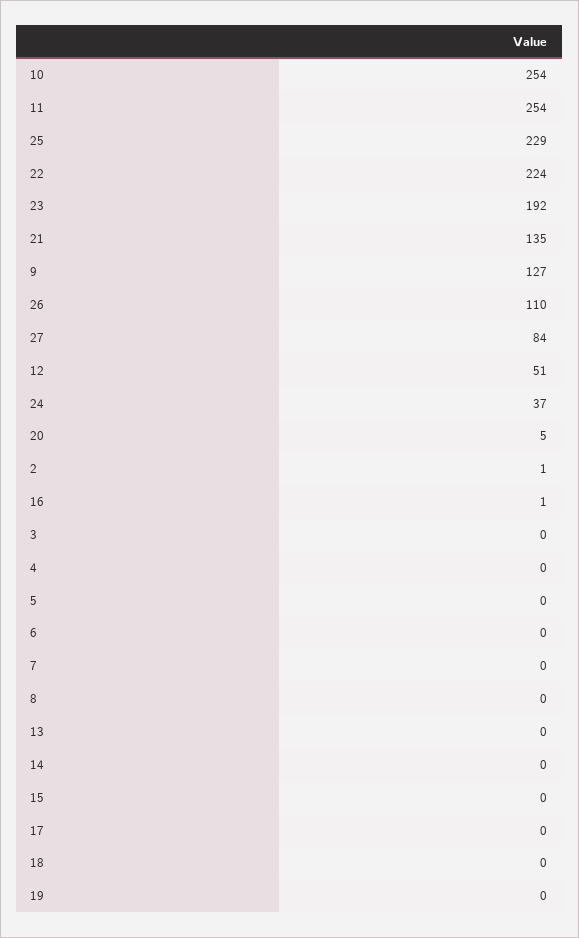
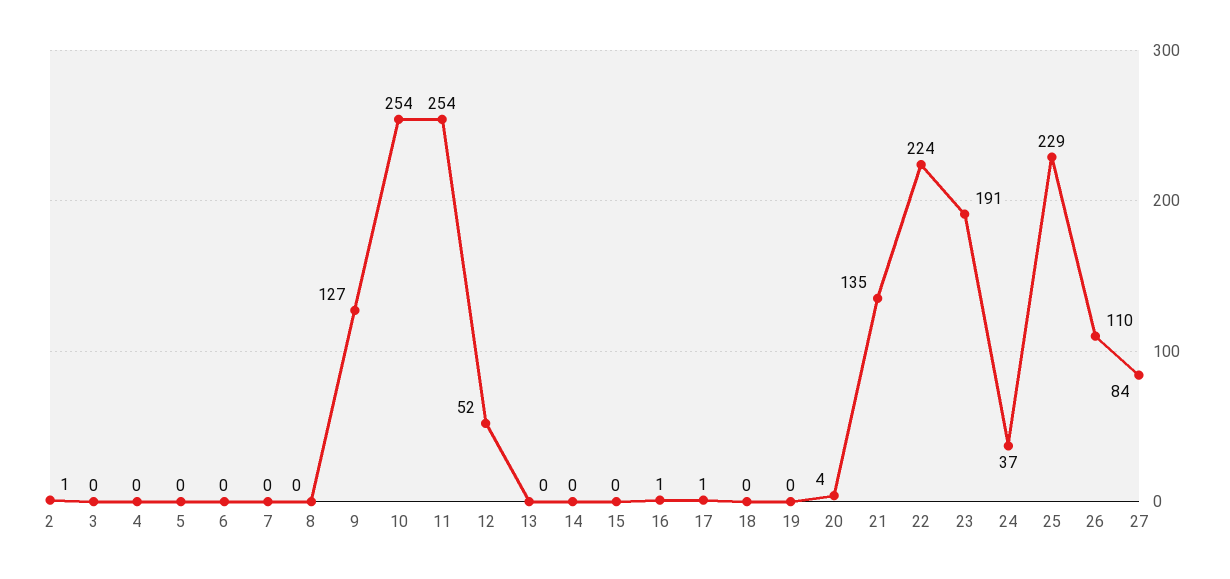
  {
    "10": 254,
    "11": 254,
    "25": 229,
    "22": 224,
-   "23": 192,
+   "23": 191,
    "21": 135,
    "9": 127,
    "26": 110,
    "27": 84,
-   "12": 51,
+   "12": 52,
    "24": 37,
-   "20": 5,
+   "20": 4,
    "2": 1,
    "16": 1,
    "3": 0,
    "4": 0,
    "5": 0,
    "6": 0,
    "7": 0,
    "8": 0,
    "13": 0,
    "14": 0,
    "15": 0,
-   "17": 0,
+   "17": 1,
    "18": 0,
    "19": 0
  }

